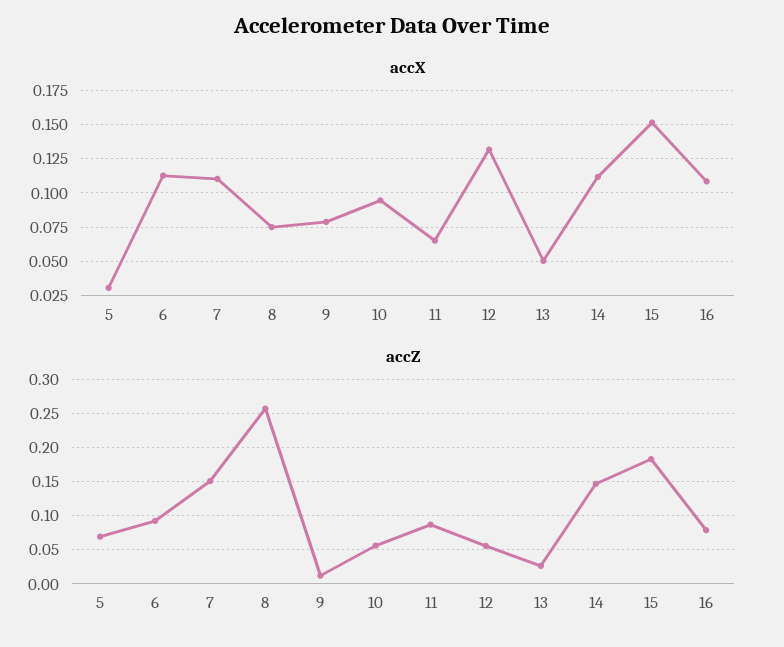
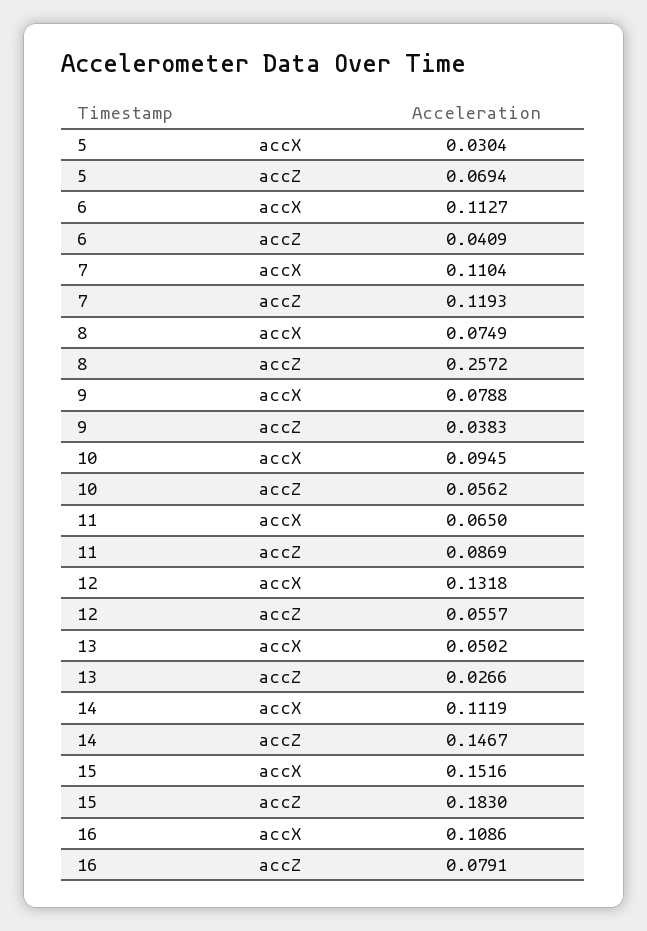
  {
    "accX": {
      "5": 0.0304,
      "6": 0.1127,
      "7": 0.1104,
      "8": 0.0749,
      "9": 0.0788,
      "10": 0.0945,
      "11": 0.065,
      "12": 0.1318,
      "13": 0.0502,
      "14": 0.1119,
      "15": 0.1516,
      "16": 0.1086
    },
    "accZ": {
      "5": 0.0694,
-     "6": 0.09,
+     "6": 0.0409,
-     "7": 0.15,
+     "7": 0.1193,
      "8": 0.2572,
-     "9": 0.01,
+     "9": 0.0383,
      "10": 0.0562,
      "11": 0.0869,
      "12": 0.0557,
      "13": 0.0266,
      "14": 0.1467,
      "15": 0.183,
      "16": 0.0791
    }
  }

